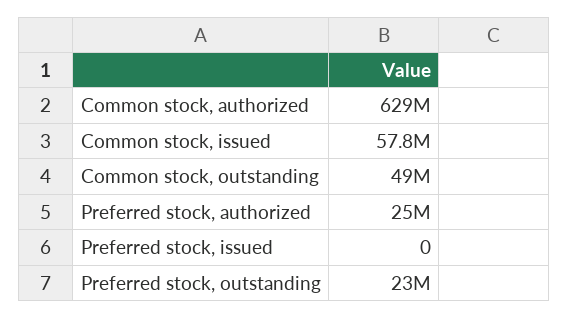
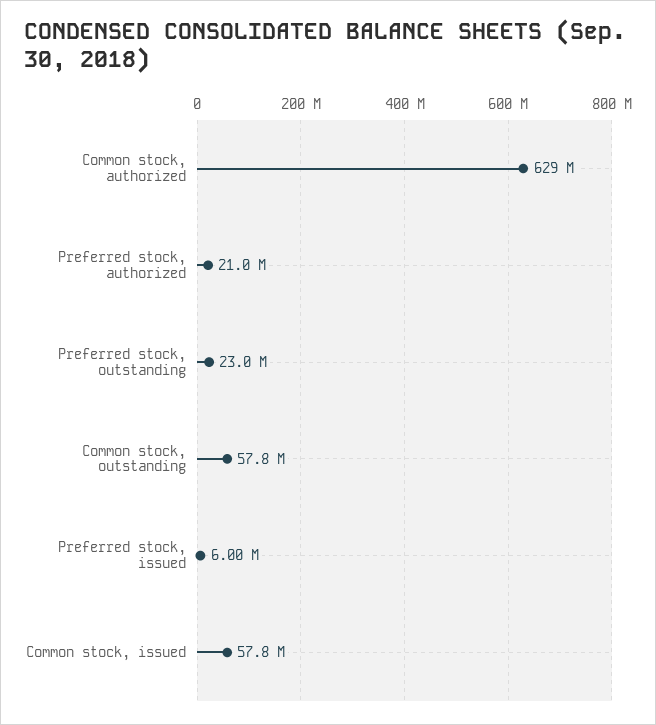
  {
    "Common stock, authorized": 629000000,
    "Common stock, issued": 57800000,
-   "Common stock, outstanding": 49000000,
+   "Common stock, outstanding": 57800000,
-   "Preferred stock, authorized": 25000000,
+   "Preferred stock, authorized": 21000000,
-   "Preferred stock, issued": 0,
+   "Preferred stock, issued": 6000000,
    "Preferred stock, outstanding": 23000000
  }

